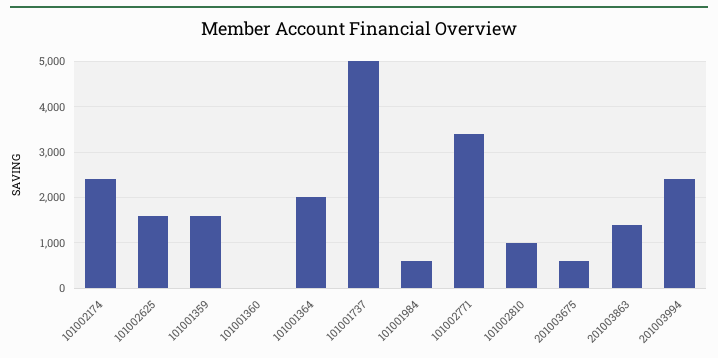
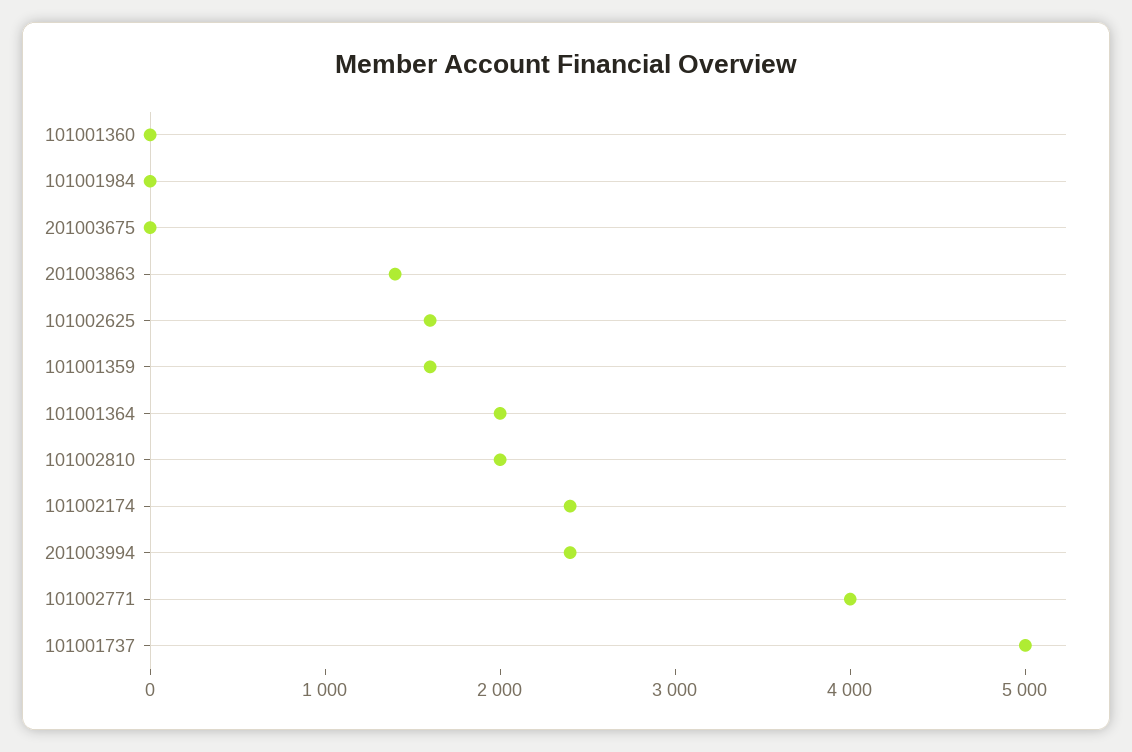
  {
    "101002174": 2400,
    "101002625": 1600,
    "101001359": 1600,
    "101001360": 0,
    "101001364": 2000,
    "101001737": 5000,
-   "101001984": 600,
+   "101001984": 0,
-   "101002771": 3400,
+   "101002771": 4000,
-   "101002810": 1000,
+   "101002810": 2000,
-   "201003675": 600,
+   "201003675": 0,
    "201003863": 1400,
    "201003994": 2400
  }

